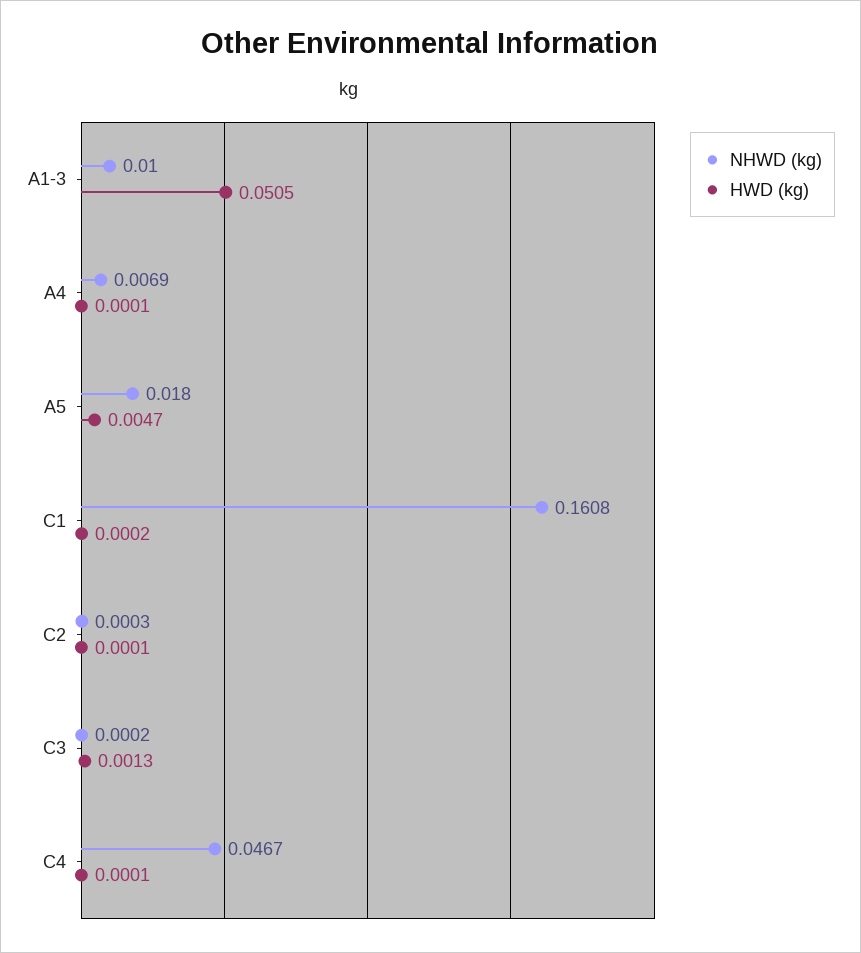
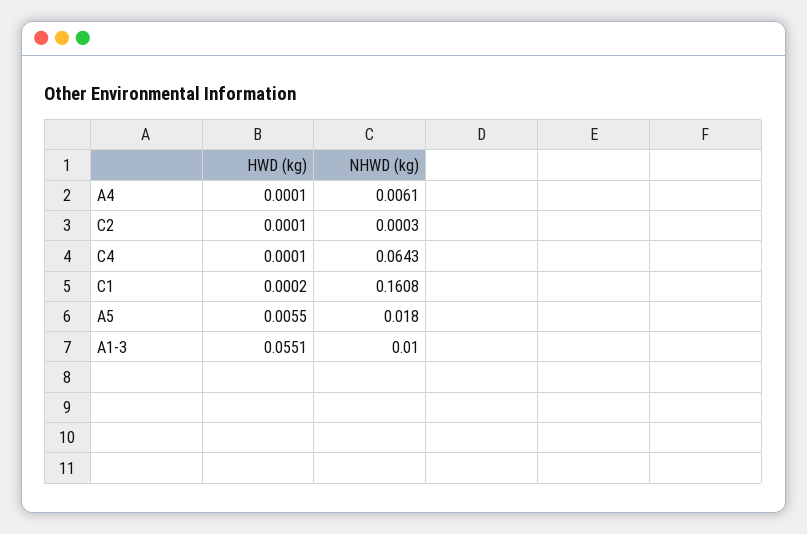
  {
    "NHWD (kg)": {
      "A1-3": 0.01,
-     "A4": 0.0069,
+     "A4": 0.0061,
      "A5": 0.018,
      "C1": 0.1608,
      "C2": 0.0003,
-     "C3": 0.0002,
-     "C4": 0.0467
+     "C4": 0.0643
    },
    "HWD (kg)": {
-     "A1-3": 0.0505,
+     "A1-3": 0.0551,
      "A4": 0.0001,
-     "A5": 0.0047,
+     "A5": 0.0055,
      "C1": 0.0002,
      "C2": 0.0001,
-     "C3": 0.0013,
      "C4": 0.0001
    }
  }

